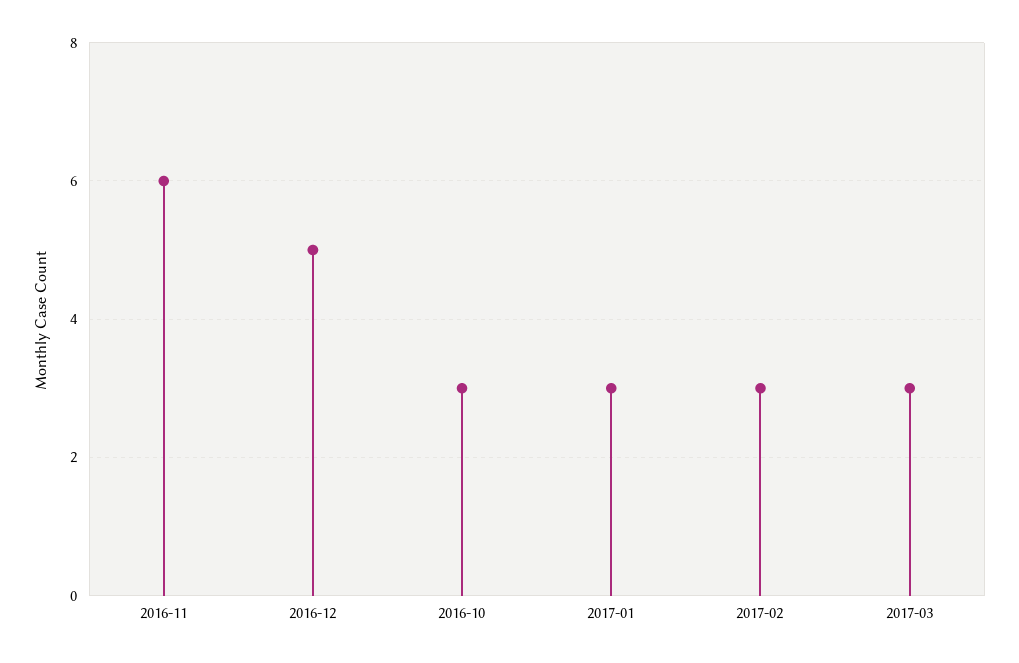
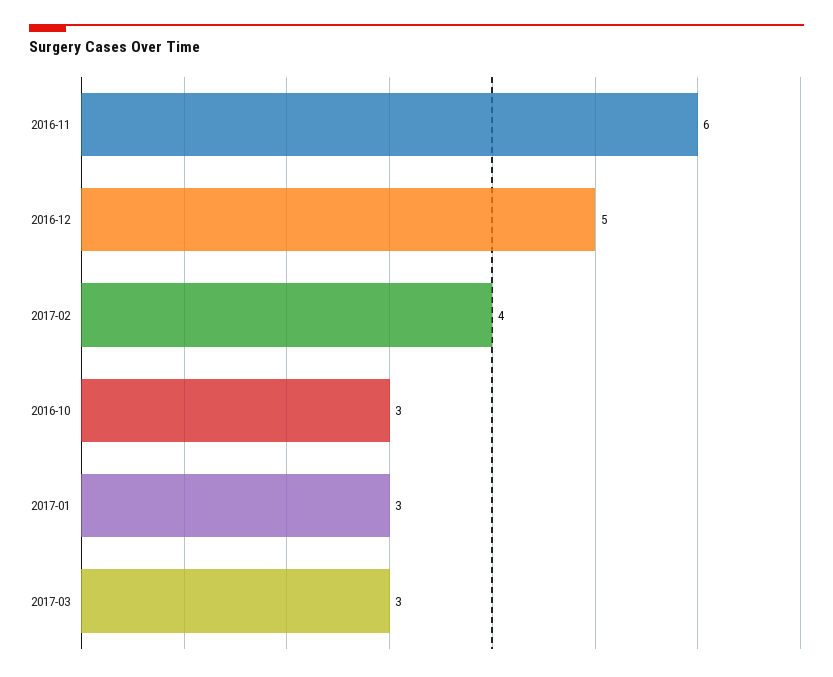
  {
    "2016-11": 6,
    "2016-12": 5,
    "2016-10": 3,
    "2017-01": 3,
-   "2017-02": 3,
+   "2017-02": 4,
    "2017-03": 3
  }

